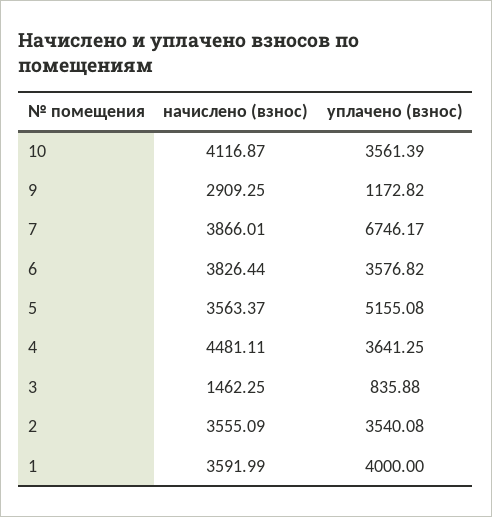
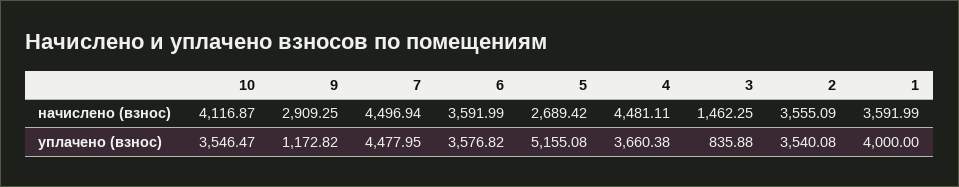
  {
    "начислено (взнос)": {
      "10": 4116.87,
      "9": 2909.25,
-     "7": 3866.01,
+     "7": 4496.94,
-     "6": 3826.44,
+     "6": 3591.99,
-     "5": 3563.37,
+     "5": 2689.42,
      "4": 4481.11,
      "3": 1462.25,
      "2": 3555.09,
      "1": 3591.99
    },
    "уплачено (взнос)": {
-     "10": 3561.39,
+     "10": 3546.47,
      "9": 1172.82,
-     "7": 6746.17,
+     "7": 4477.95,
      "6": 3576.82,
      "5": 5155.08,
-     "4": 3641.25,
+     "4": 3660.38,
      "3": 835.88,
      "2": 3540.08,
      "1": 4000
    }
  }

